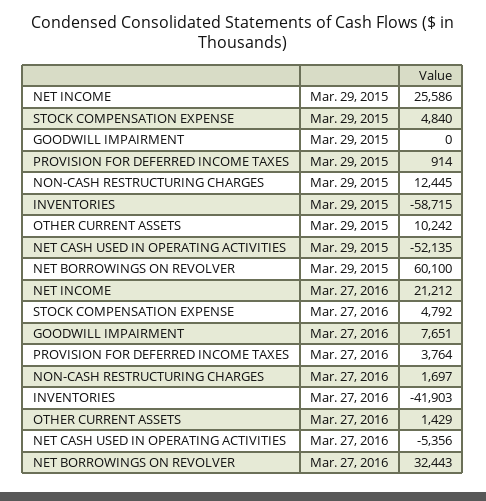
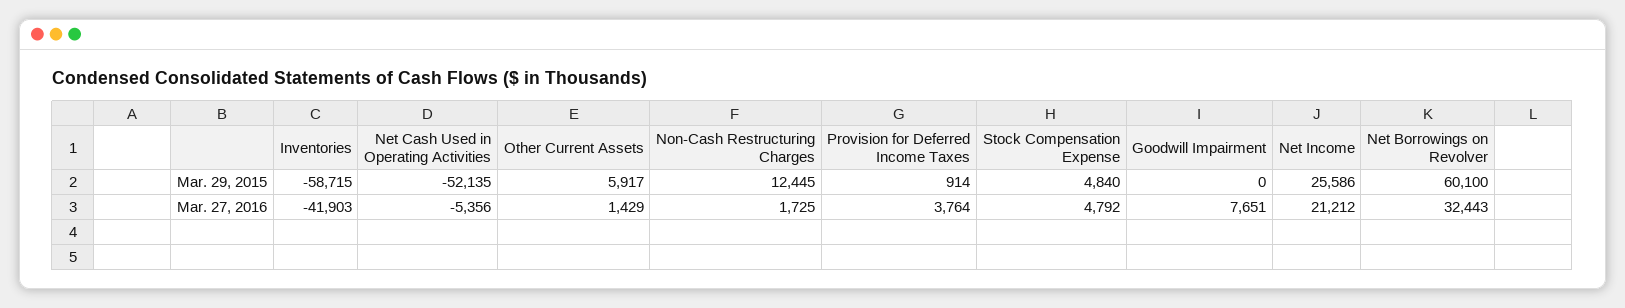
  {
    "NET INCOME": {
      "Mar. 29, 2015": 25586,
      "Mar. 27, 2016": 21212
    },
    "STOCK COMPENSATION EXPENSE": {
      "Mar. 29, 2015": 4840,
      "Mar. 27, 2016": 4792
    },
    "GOODWILL IMPAIRMENT": {
      "Mar. 29, 2015": 0,
      "Mar. 27, 2016": 7651
    },
    "PROVISION FOR DEFERRED INCOME TAXES": {
      "Mar. 29, 2015": 914,
      "Mar. 27, 2016": 3764
    },
    "NON-CASH RESTRUCTURING CHARGES": {
      "Mar. 29, 2015": 12445,
-     "Mar. 27, 2016": 1697
+     "Mar. 27, 2016": 1725
    },
    "INVENTORIES": {
      "Mar. 29, 2015": -58715,
      "Mar. 27, 2016": -41903
    },
    "OTHER CURRENT ASSETS": {
-     "Mar. 29, 2015": 10242,
+     "Mar. 29, 2015": 5917,
      "Mar. 27, 2016": 1429
    },
    "NET CASH USED IN OPERATING ACTIVITIES": {
      "Mar. 29, 2015": -52135,
      "Mar. 27, 2016": -5356
    },
    "NET BORROWINGS ON REVOLVER": {
      "Mar. 29, 2015": 60100,
      "Mar. 27, 2016": 32443
    }
  }

